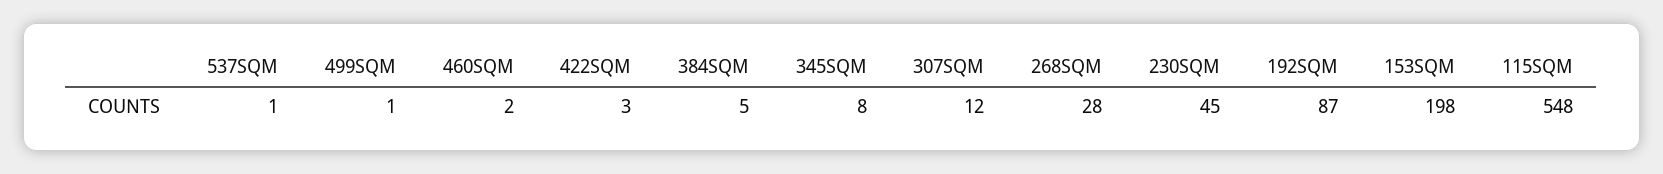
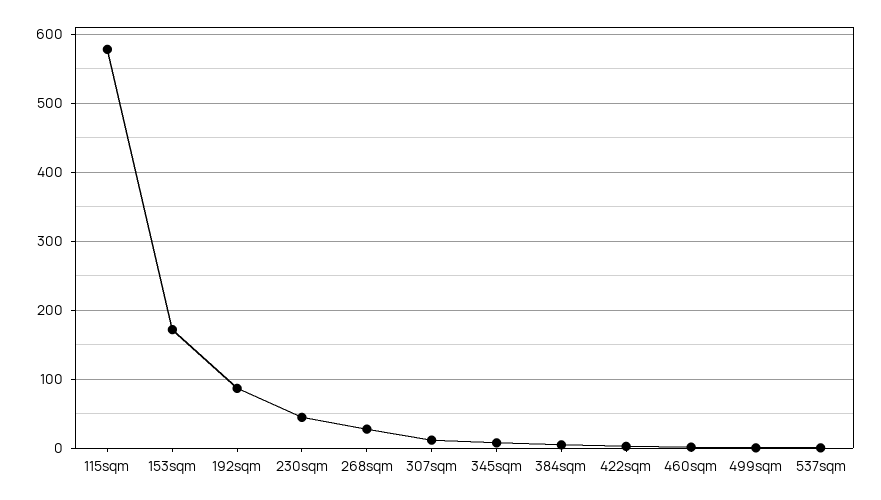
  {
    "537SQM": 1,
    "499SQM": 1,
    "460SQM": 2,
    "422SQM": 3,
    "384SQM": 5,
    "345SQM": 8,
    "307SQM": 12,
    "268SQM": 28,
    "230SQM": 45,
    "192SQM": 87,
-   "153SQM": 198,
+   "153SQM": 170,
-   "115SQM": 548
+   "115SQM": 580
  }

